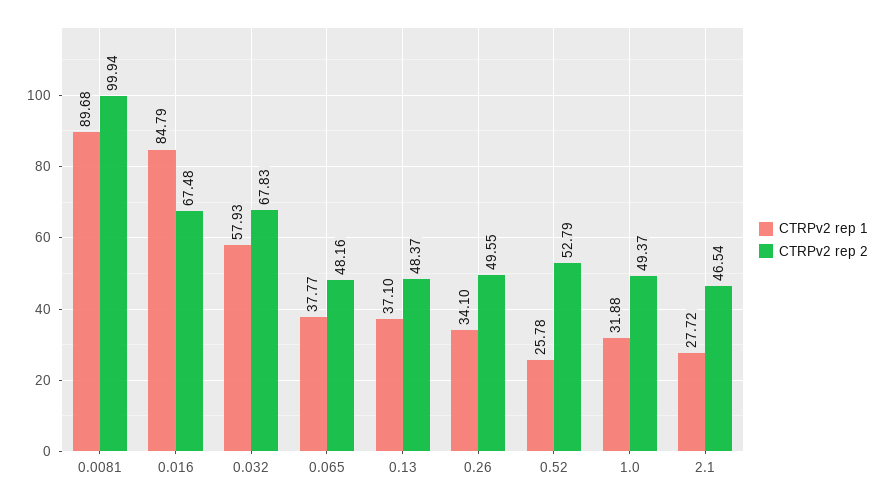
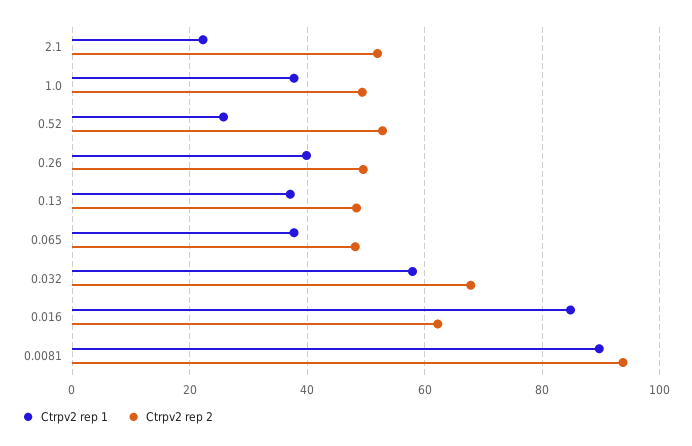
  {
    "CTRPv2 rep 1": {
      "0.0081": 89.68,
      "0.016": 84.79,
      "0.032": 57.93,
      "0.065": 37.77,
      "0.13": 37.1,
-     "0.26": 34.1,
+     "0.26": 40,
      "0.52": 25.78,
-     "1.0": 31.88,
+     "1.0": 38,
-     "2.1": 27.72
+     "2.1": 22
    },
    "CTRPv2 rep 2": {
-     "0.0081": 99.94,
+     "0.0081": 94,
-     "0.016": 67.48,
+     "0.016": 62,
      "0.032": 67.83,
      "0.065": 48.16,
      "0.13": 48.37,
      "0.26": 49.55,
      "0.52": 52.79,
      "1.0": 49.37,
-     "2.1": 46.54
+     "2.1": 52
    }
  }

